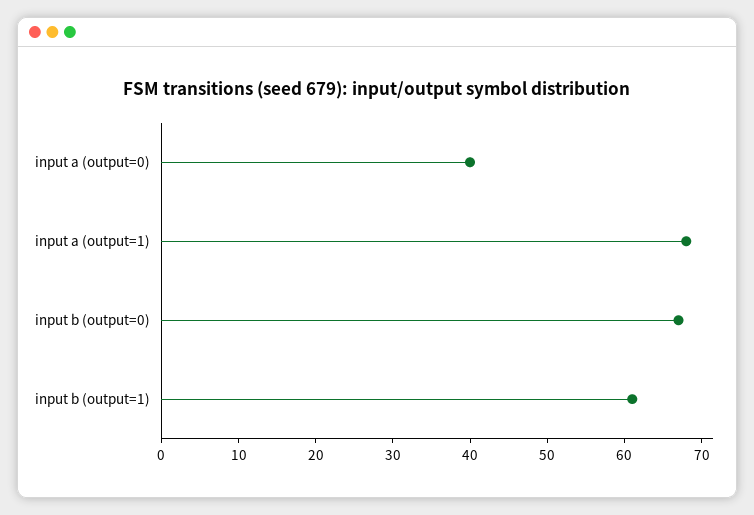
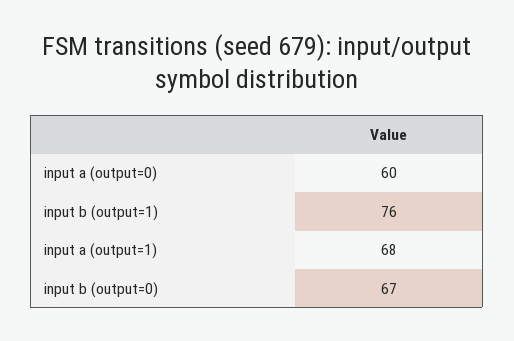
  {
-   "input a (output=0)": 40,
+   "input a (output=0)": 60,
    "input a (output=1)": 68,
    "input b (output=0)": 67,
-   "input b (output=1)": 60
+   "input b (output=1)": 76
  }

